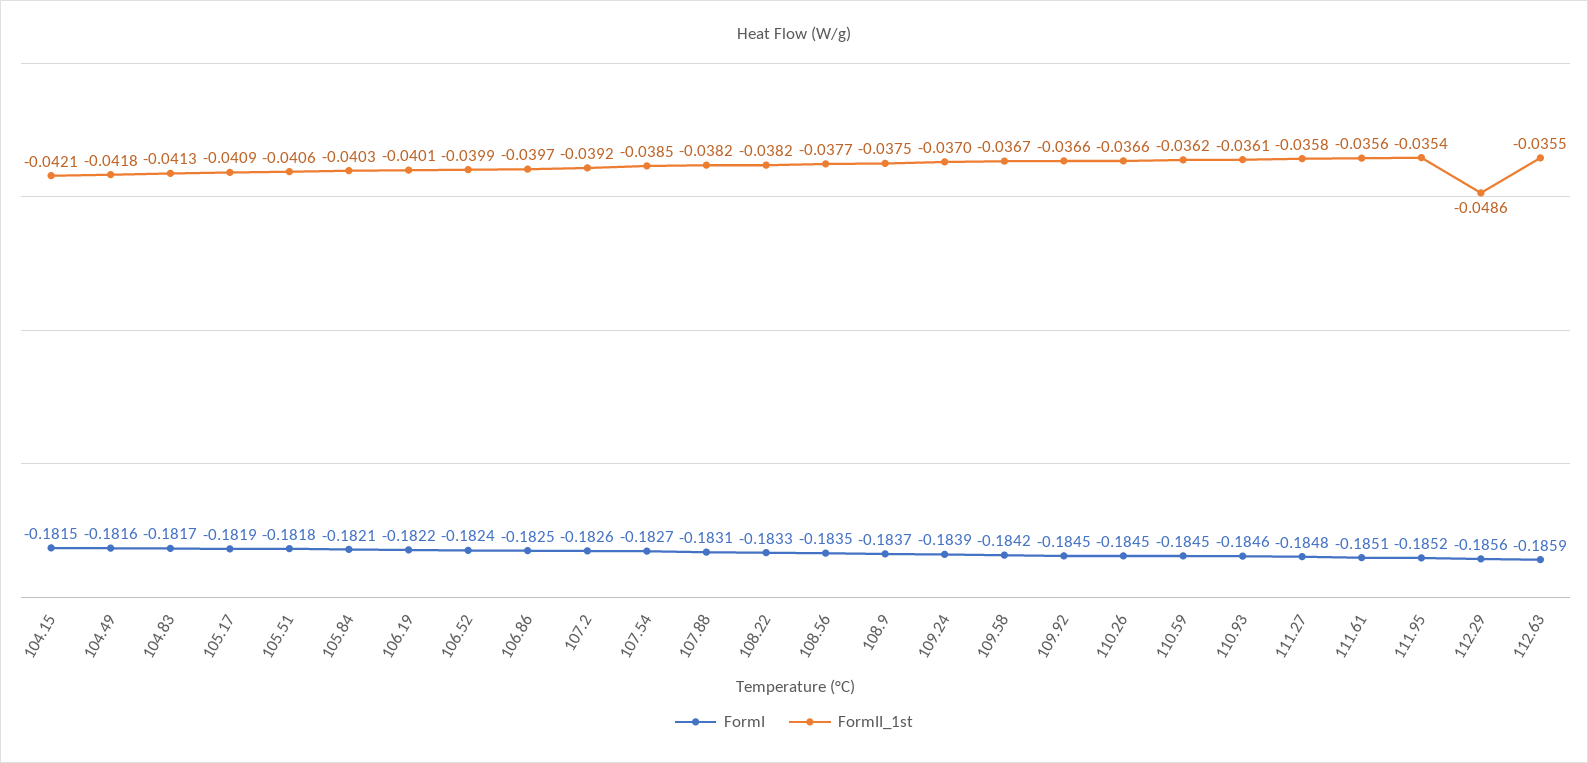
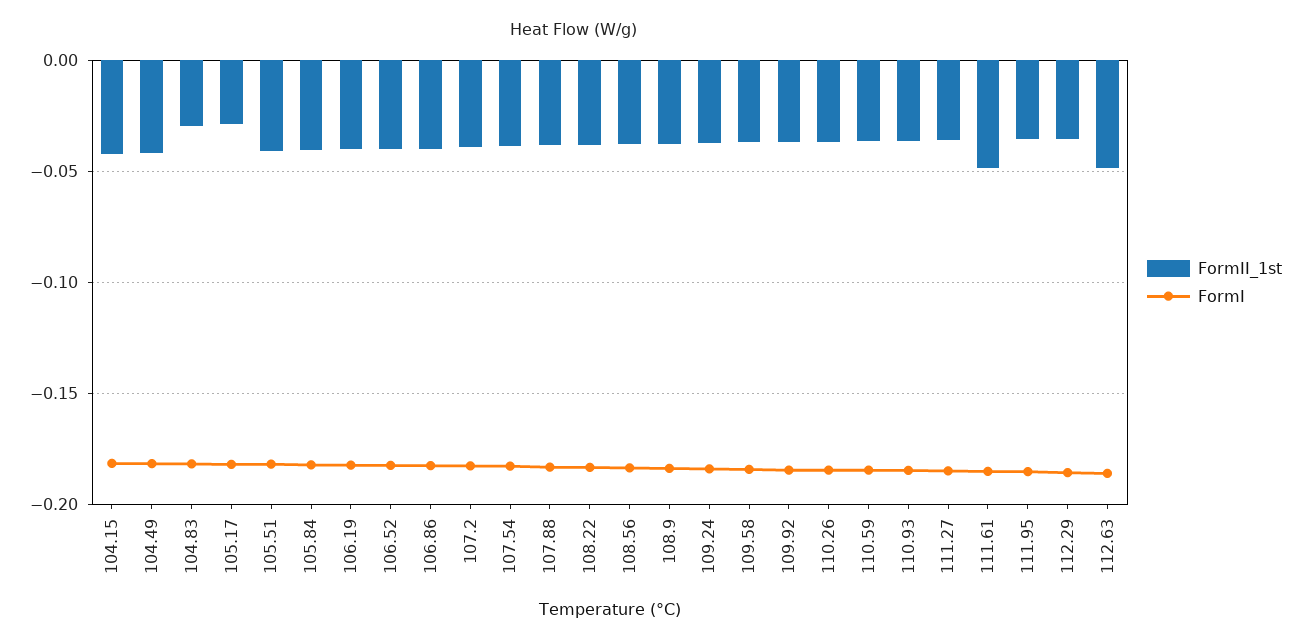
  {
    "FormI": {
      "104.15": -0.1815,
      "104.49": -0.1816,
      "104.83": -0.1817,
      "105.17": -0.1819,
      "105.51": -0.1818,
      "105.84": -0.1821,
      "106.19": -0.1822,
      "106.52": -0.1824,
      "106.86": -0.1825,
      "107.2": -0.1826,
      "107.54": -0.1827,
      "107.88": -0.1831,
      "108.22": -0.1833,
      "108.56": -0.1835,
      "108.9": -0.1837,
      "109.24": -0.1839,
      "109.58": -0.1842,
      "109.92": -0.1845,
      "110.26": -0.1845,
      "110.59": -0.1845,
      "110.93": -0.1846,
      "111.27": -0.1848,
      "111.61": -0.1851,
      "111.95": -0.1852,
      "112.29": -0.1856,
      "112.63": -0.1859
    },
    "FormII_1st": {
      "104.15": -0.0421,
      "104.49": -0.0418,
-     "104.83": -0.0413,
+     "104.83": -0.03,
-     "105.17": -0.0409,
+     "105.17": -0.03,
      "105.51": -0.0406,
      "105.84": -0.0403,
      "106.19": -0.0401,
      "106.52": -0.0399,
      "106.86": -0.0397,
      "107.2": -0.0392,
      "107.54": -0.0385,
      "107.88": -0.0382,
      "108.22": -0.0382,
      "108.56": -0.0377,
      "108.9": -0.0375,
      "109.24": -0.037,
      "109.58": -0.0367,
      "109.92": -0.0366,
      "110.26": -0.0366,
      "110.59": -0.0362,
      "110.93": -0.0361,
      "111.27": -0.0358,
-     "111.61": -0.0356,
+     "111.61": -0.05,
      "111.95": -0.0354,
-     "112.29": -0.0486,
+     "112.29": -0.035,
-     "112.63": -0.0355
+     "112.63": -0.05
    }
  }

